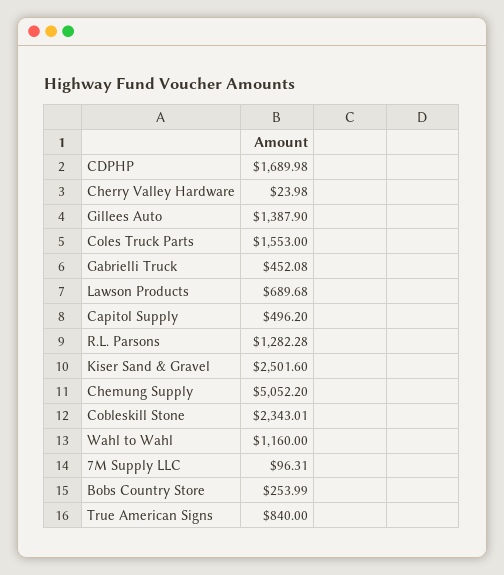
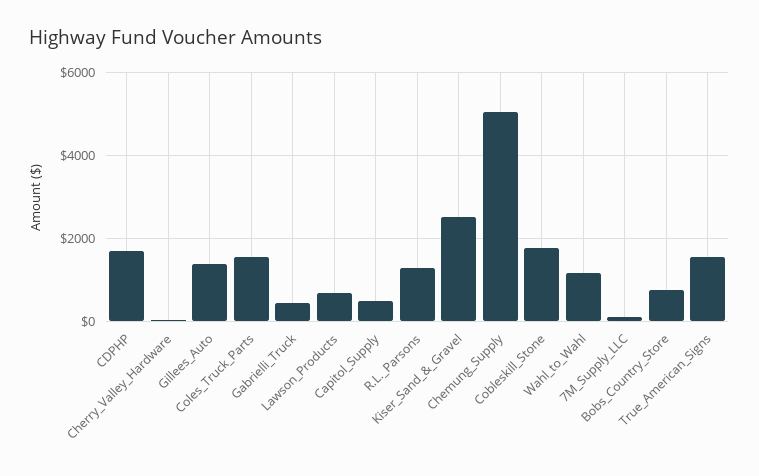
  {
    "CDPHP": 1689.98,
    "Cherry Valley Hardware": 23.98,
    "Gillees Auto": 1387.9,
    "Coles Truck Parts": 1553,
    "Gabrielli Truck": 452.08,
    "Lawson Products": 689.68,
    "Capitol Supply": 496.2,
    "R.L. Parsons": 1282.28,
    "Kiser Sand & Gravel": 2501.6,
    "Chemung Supply": 5052.2,
-   "Cobleskill Stone": 2343.01,
+   "Cobleskill Stone": 1800,
    "Wahl to Wahl": 1160,
    "7M Supply LLC": 96.31,
-   "Bobs Country Store": 253.99,
+   "Bobs Country Store": 800,
-   "True American Signs": 840
+   "True American Signs": 1600
  }

